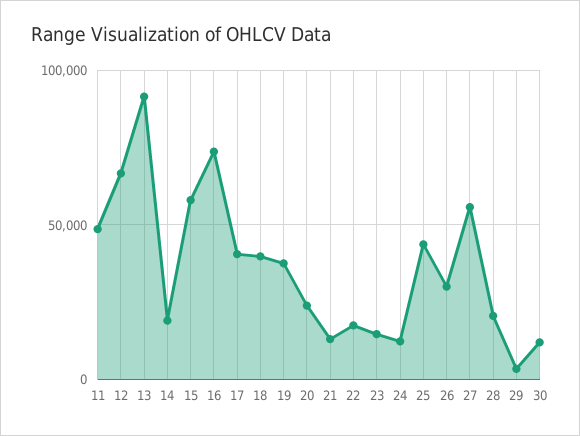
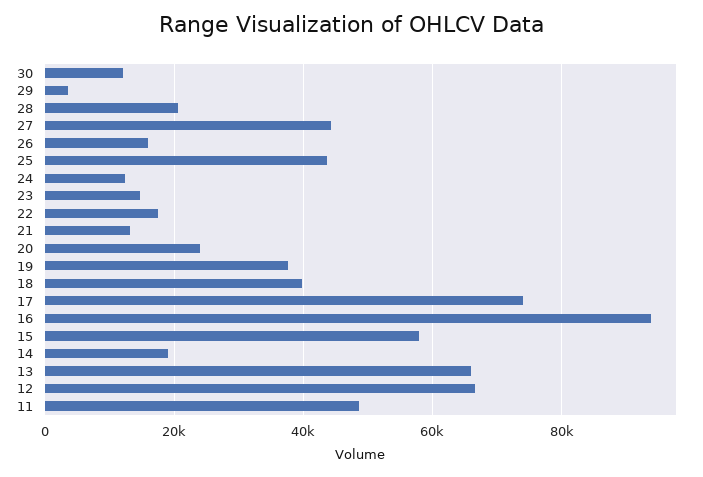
  {
    "11": 48000,
    "12": 66000,
-   "13": 90000,
+   "13": 66000,
    "14": 20000,
    "15": 58000,
-   "16": 75000,
+   "16": 94000,
-   "17": 40000,
+   "17": 74000,
    "18": 40000,
    "19": 38000,
    "20": 24000,
    "21": 14000,
    "22": 18000,
    "23": 14000,
    "24": 12000,
    "25": 44000,
-   "26": 30000,
+   "26": 16000,
-   "27": 55000,
+   "27": 44000,
    "28": 20000,
    "29": 4000,
    "30": 12000
  }

